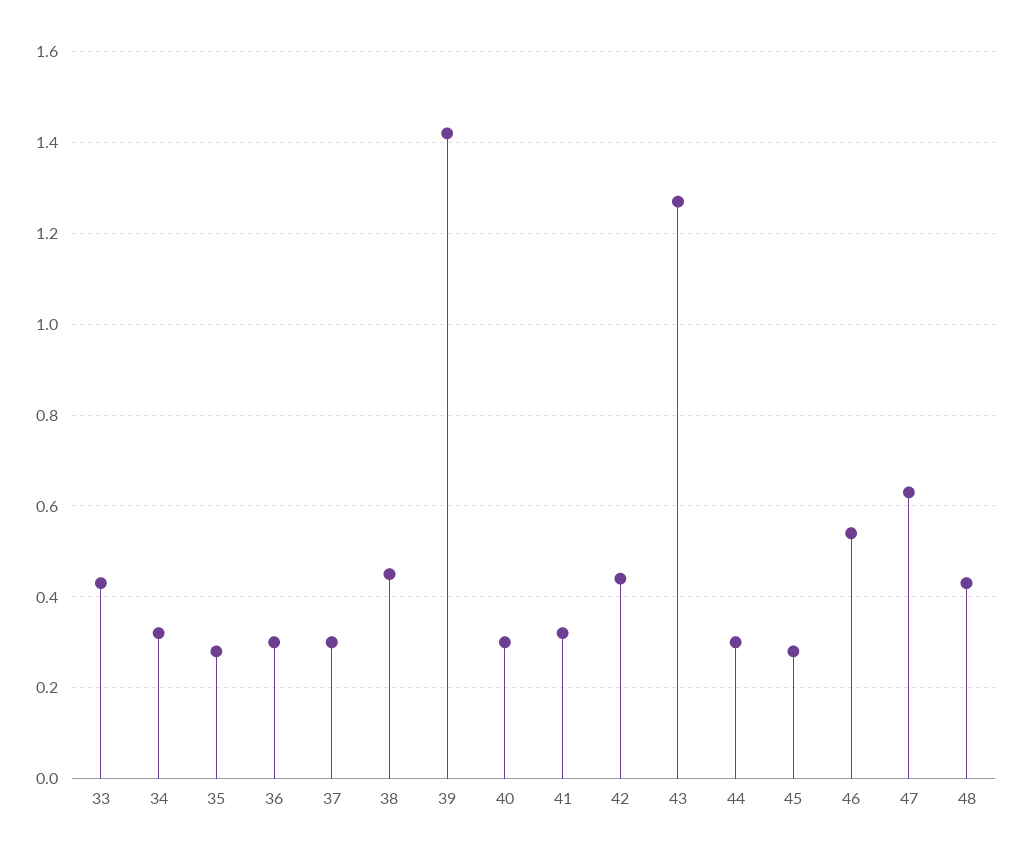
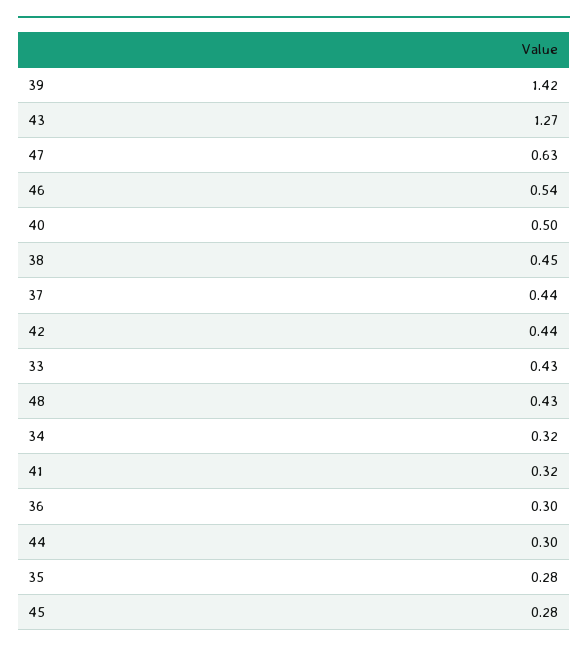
  {
    "33": 0.43,
    "34": 0.32,
    "35": 0.28,
    "36": 0.3,
-   "37": 0.3,
+   "37": 0.44,
    "38": 0.45,
    "39": 1.42,
-   "40": 0.3,
+   "40": 0.5,
    "41": 0.32,
    "42": 0.44,
    "43": 1.27,
    "44": 0.3,
    "45": 0.28,
    "46": 0.54,
    "47": 0.63,
    "48": 0.43
  }

